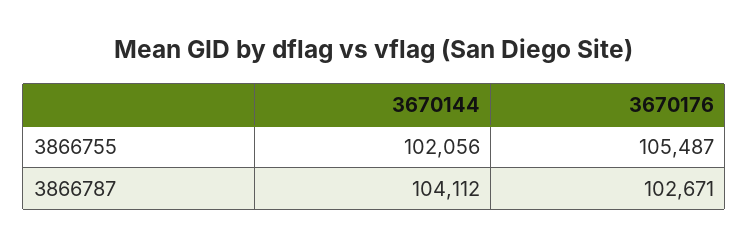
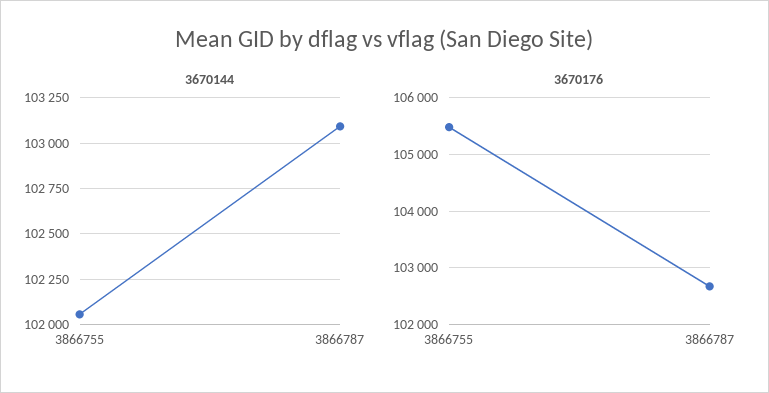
  {
    "3670144": {
      "3866755": 102056,
-     "3866787": 104112
+     "3866787": 103100
    },
    "3670176": {
      "3866755": 105487,
      "3866787": 102671
    }
  }

